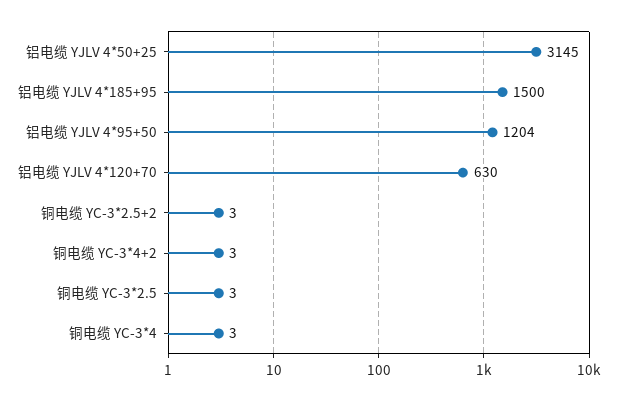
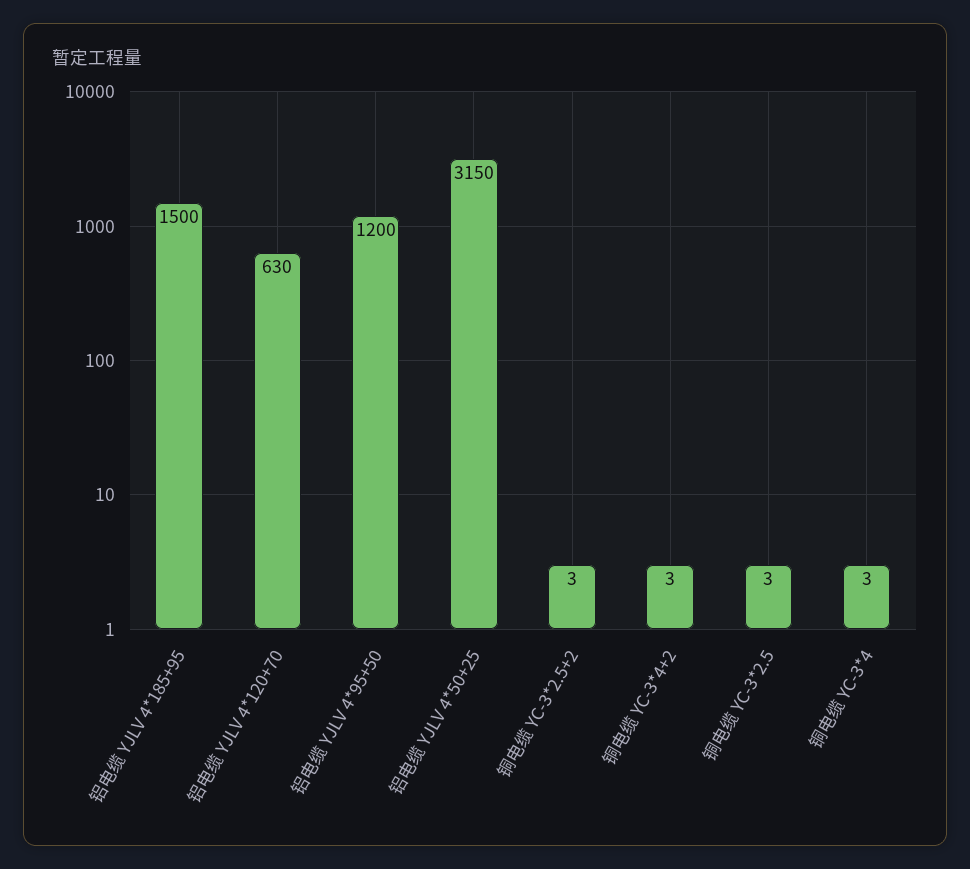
  {
-   "铝电缆 YJLV 4*50+25": 3145,
+   "铝电缆 YJLV 4*50+25": 3150,
    "铝电缆 YJLV 4*185+95": 1500,
-   "铝电缆 YJLV 4*95+50": 1204,
+   "铝电缆 YJLV 4*95+50": 1200,
    "铝电缆 YJLV 4*120+70": 630,
    "铜电缆 YC-3*2.5+2": 3,
    "铜电缆 YC-3*4+2": 3,
    "铜电缆 YC-3*2.5": 3,
    "铜电缆 YC-3*4": 3
  }

